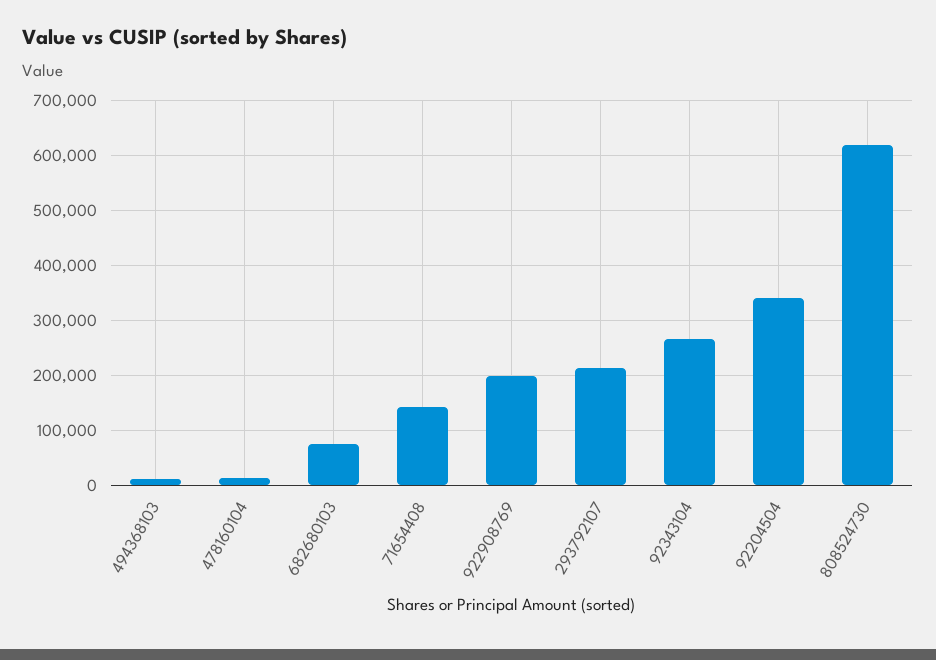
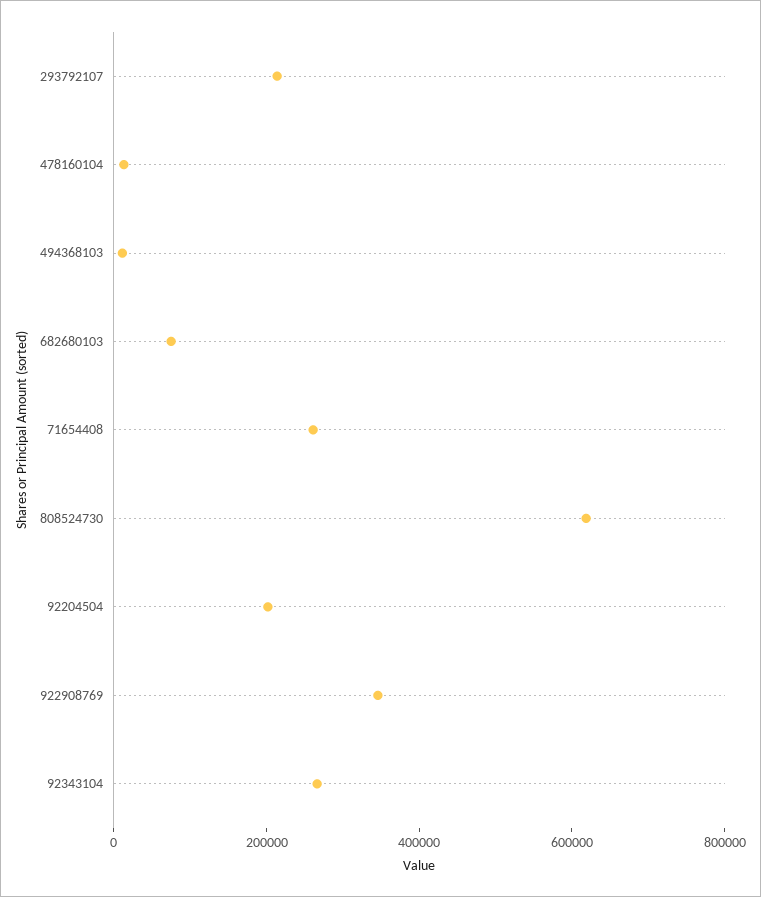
  {
    "494368103": 20000,
    "478160104": 20000,
    "682680103": 80000,
-   "71654408": 140000,
+   "71654408": 250000,
-   "922908769": 200000,
+   "922908769": 350000,
    "293792107": 220000,
    "92343104": 260000,
-   "92204504": 340000,
+   "92204504": 200000,
    "808524730": 620000
  }

